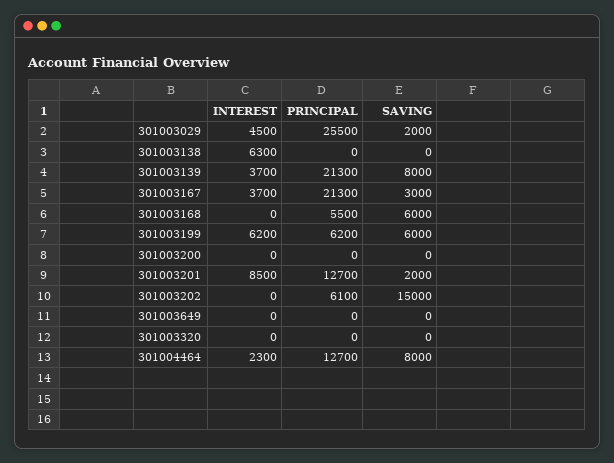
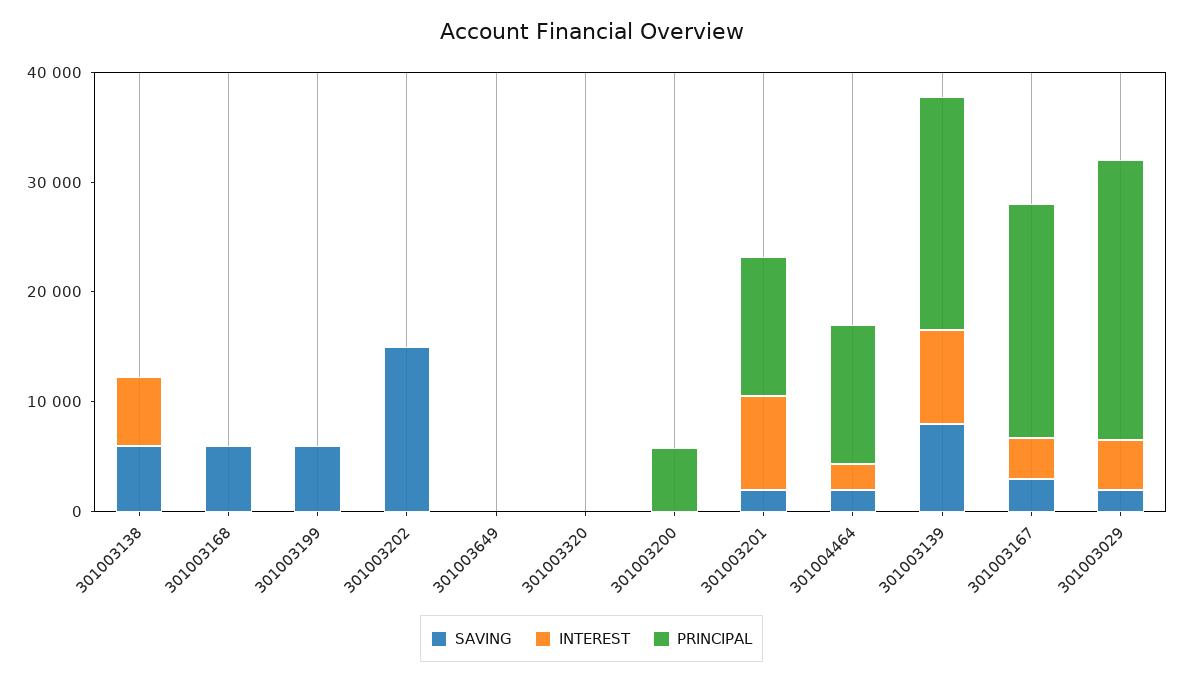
  {
    "INTEREST": {
      "301003029": 4500,
      "301003138": 6300,
-     "301003139": 3700,
+     "301003139": 8000,
      "301003167": 3700,
      "301003168": 0,
-     "301003199": 6200,
+     "301003199": 0,
      "301003200": 0,
      "301003201": 8500,
      "301003202": 0,
      "301003649": 0,
      "301003320": 0,
      "301004464": 2300
    },
    "PRINCIPAL": {
      "301003029": 25500,
      "301003138": 0,
      "301003139": 21300,
      "301003167": 21300,
-     "301003168": 5500,
+     "301003168": 0,
-     "301003199": 6200,
+     "301003199": 0,
-     "301003200": 0,
+     "301003200": 6000,
      "301003201": 12700,
-     "301003202": 6100,
+     "301003202": 0,
      "301003649": 0,
      "301003320": 0,
      "301004464": 12700
    },
    "SAVING": {
      "301003029": 2000,
-     "301003138": 0,
+     "301003138": 6000,
      "301003139": 8000,
      "301003167": 3000,
      "301003168": 6000,
      "301003199": 6000,
      "301003200": 0,
      "301003201": 2000,
      "301003202": 15000,
      "301003649": 0,
      "301003320": 0,
-     "301004464": 8000
+     "301004464": 2000
    }
  }

